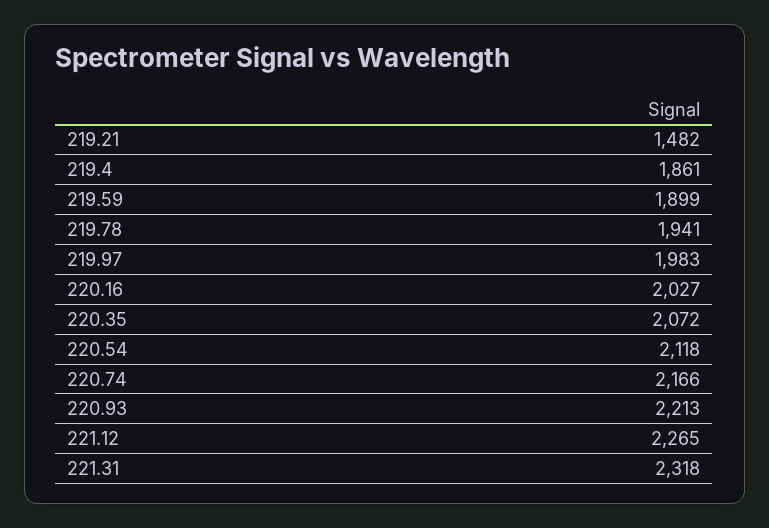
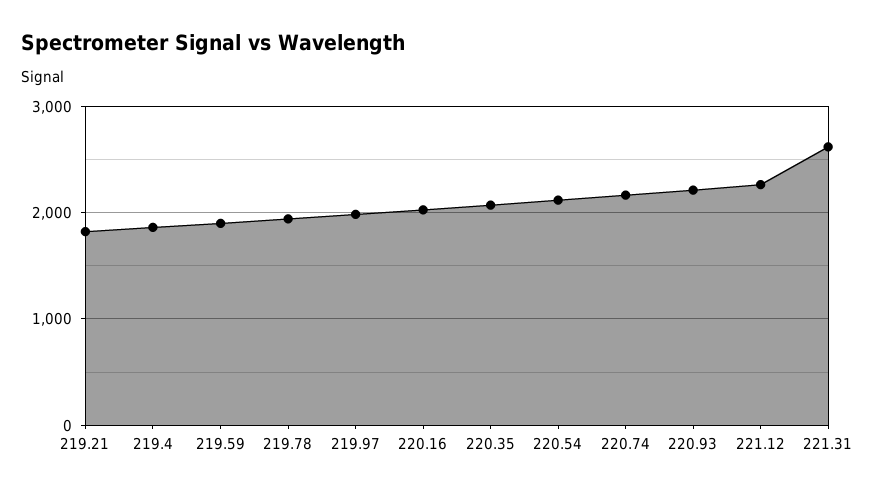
  {
-   "219.21": 1482,
+   "219.21": 1800,
    "219.4": 1861,
    "219.59": 1899,
    "219.78": 1941,
    "219.97": 1983,
    "220.16": 2027,
    "220.35": 2072,
    "220.54": 2118,
    "220.74": 2166,
    "220.93": 2213,
    "221.12": 2265,
-   "221.31": 2318
+   "221.31": 2600
  }

